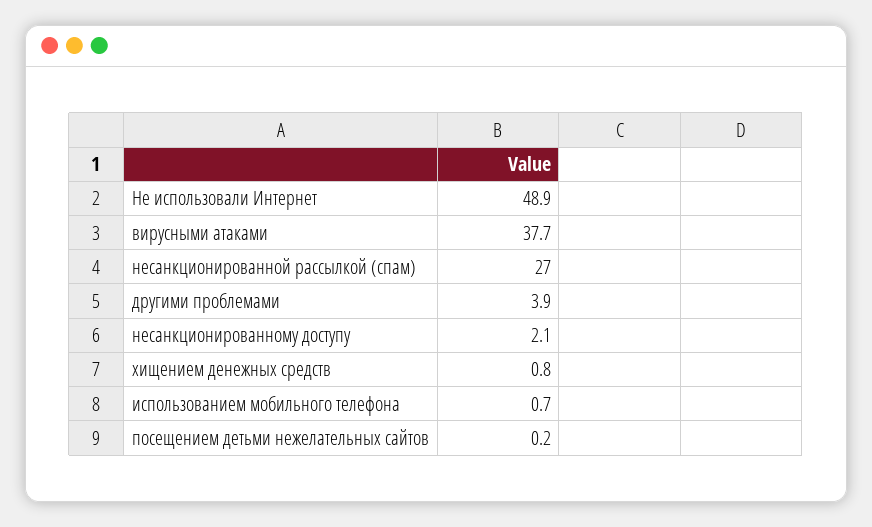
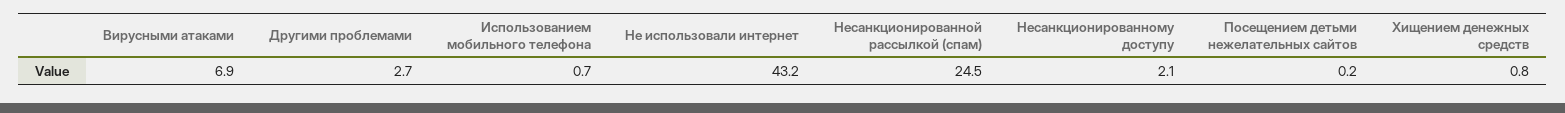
  {
-   "Не использовали Интернет": 48.9,
+   "Не использовали Интернет": 43.2,
-   "вирусными атаками": 37.7,
+   "вирусными атаками": 6.9,
-   "несанкционированной рассылкой (спам)": 27,
+   "несанкционированной рассылкой (спам)": 24.5,
-   "другими проблемами": 3.9,
+   "другими проблемами": 2.7,
    "несанкционированному доступу": 2.1,
    "хищением денежных средств": 0.8,
    "использованием мобильного телефона": 0.7,
    "посещением детьми нежелательных сайтов": 0.2
  }

